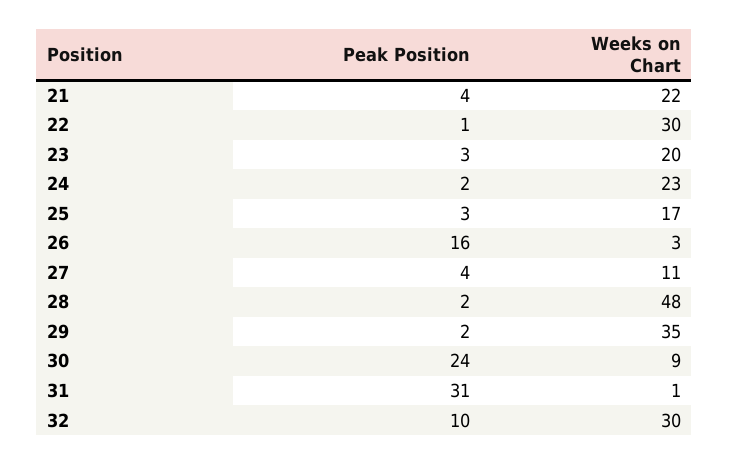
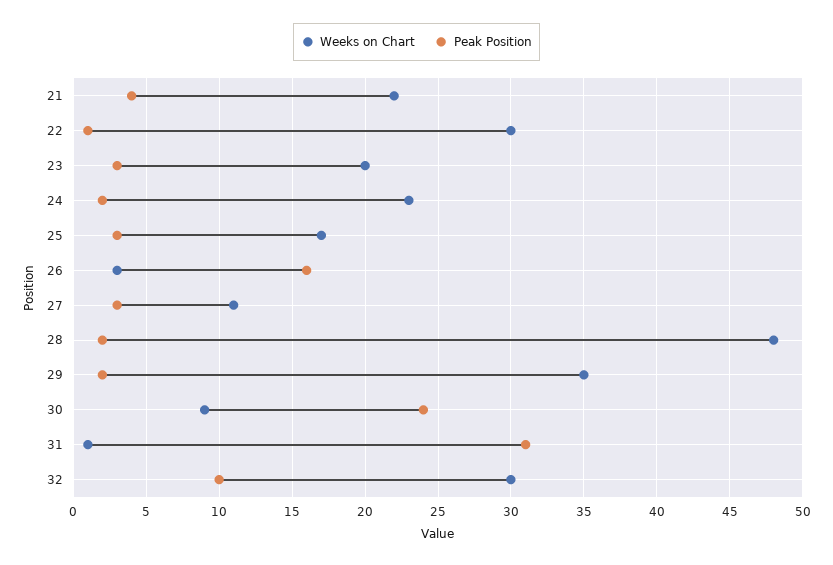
  {
    "Peak Position": {
      "21": 4,
      "22": 1,
      "23": 3,
      "24": 2,
      "25": 3,
      "26": 16,
-     "27": 4,
+     "27": 3,
      "28": 2,
      "29": 2,
      "30": 24,
      "31": 31,
      "32": 10
    },
    "Weeks on Chart": {
      "21": 22,
      "22": 30,
      "23": 20,
      "24": 23,
      "25": 17,
      "26": 3,
      "27": 11,
      "28": 48,
      "29": 35,
      "30": 9,
      "31": 1,
      "32": 30
    }
  }

